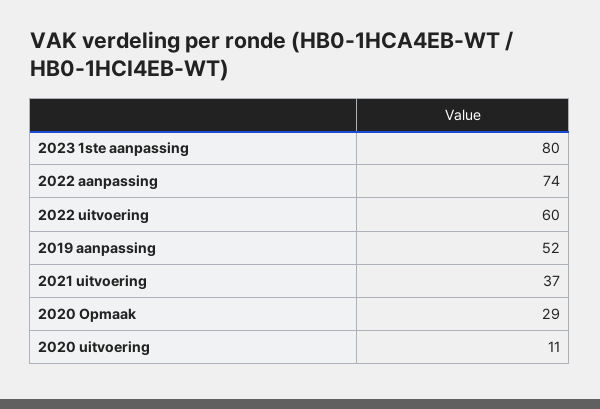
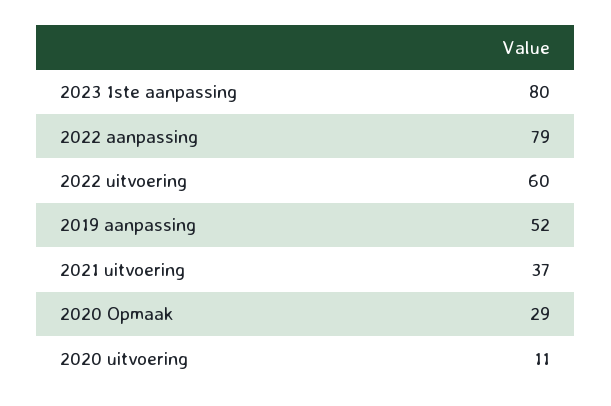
  {
    "2023 1ste aanpassing": 80,
-   "2022 aanpassing": 74,
+   "2022 aanpassing": 79,
    "2022 uitvoering": 60,
    "2019 aanpassing": 52,
    "2021 uitvoering": 37,
    "2020 Opmaak": 29,
    "2020 uitvoering": 11
  }

